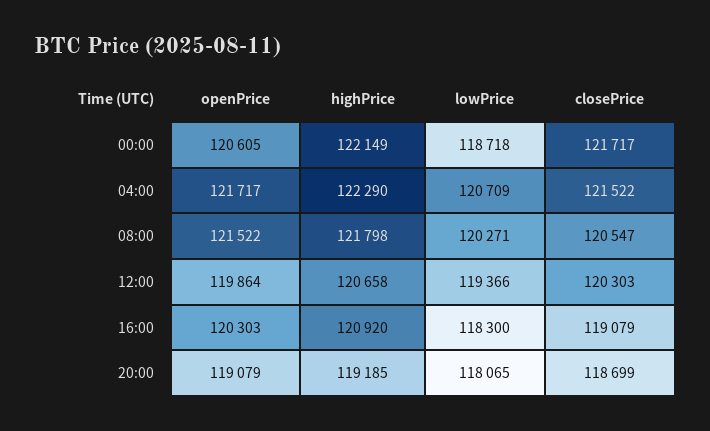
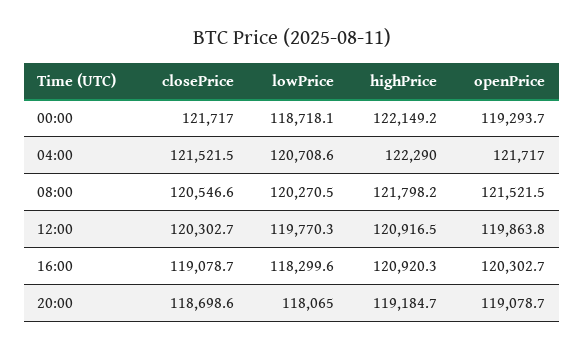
  {
    "openPrice": {
-     "00:00": 120605,
+     "00:00": 119293.7,
      "04:00": 121717,
      "08:00": 121521.5,
      "12:00": 119863.8,
      "16:00": 120302.7,
      "20:00": 119078.7
    },
    "highPrice": {
      "00:00": 122149.2,
      "04:00": 122290,
      "08:00": 121798.2,
-     "12:00": 120658,
+     "12:00": 120916.5,
      "16:00": 120920.3,
      "20:00": 119184.7
    },
    "lowPrice": {
      "00:00": 118718.1,
      "04:00": 120708.6,
      "08:00": 120270.5,
-     "12:00": 119366,
+     "12:00": 119770.3,
      "16:00": 118299.6,
      "20:00": 118065
    },
    "closePrice": {
      "00:00": 121717,
      "04:00": 121521.5,
      "08:00": 120546.6,
      "12:00": 120302.7,
      "16:00": 119078.7,
      "20:00": 118698.6
    }
  }

